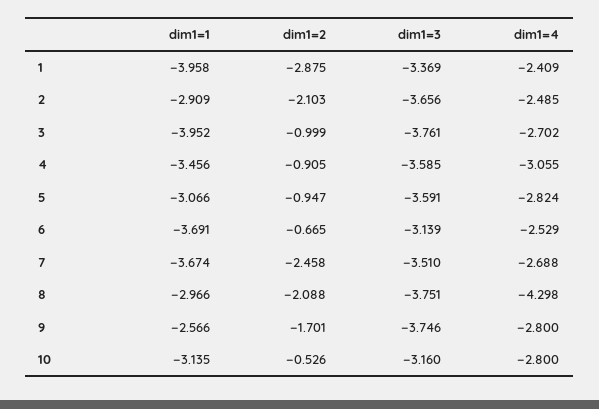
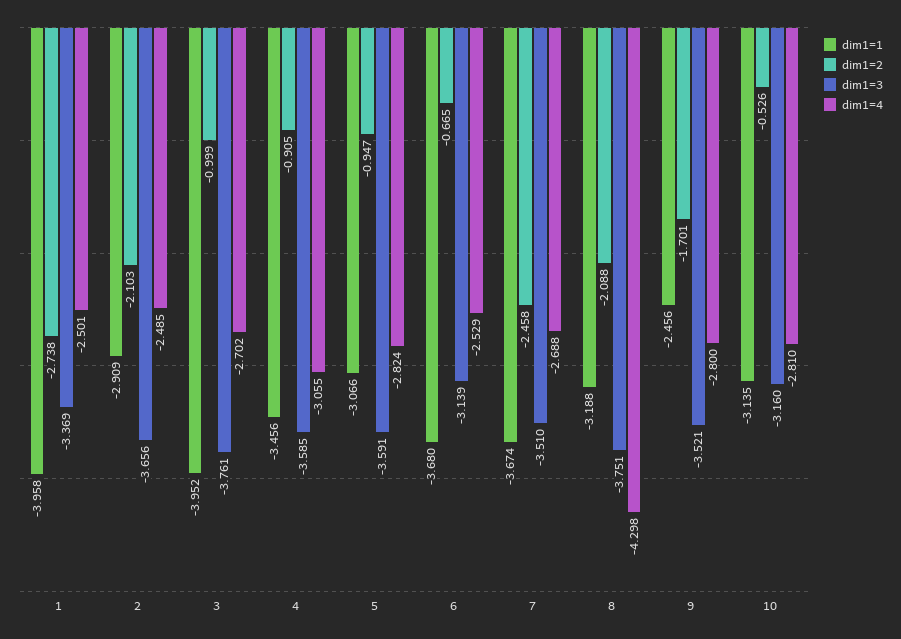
  {
    "dim1=1": {
      "1": -3.958,
      "2": -2.909,
      "3": -3.952,
      "4": -3.456,
      "5": -3.066,
-     "6": -3.691,
+     "6": -3.68,
      "7": -3.674,
-     "8": -2.966,
+     "8": -3.188,
-     "9": -2.566,
+     "9": -2.456,
      "10": -3.135
    },
    "dim1=2": {
-     "1": -2.875,
+     "1": -2.738,
      "2": -2.103,
      "3": -0.999,
      "4": -0.905,
      "5": -0.947,
      "6": -0.665,
      "7": -2.458,
      "8": -2.088,
      "9": -1.701,
      "10": -0.526
    },
    "dim1=3": {
      "1": -3.369,
      "2": -3.656,
      "3": -3.761,
      "4": -3.585,
      "5": -3.591,
      "6": -3.139,
      "7": -3.51,
      "8": -3.751,
-     "9": -3.746,
+     "9": -3.521,
      "10": -3.16
    },
    "dim1=4": {
-     "1": -2.409,
+     "1": -2.501,
      "2": -2.485,
      "3": -2.702,
      "4": -3.055,
      "5": -2.824,
      "6": -2.529,
      "7": -2.688,
      "8": -4.298,
      "9": -2.8,
-     "10": -2.8
+     "10": -2.81
    }
  }

